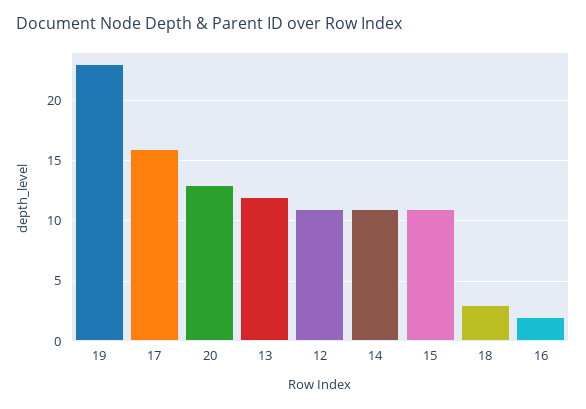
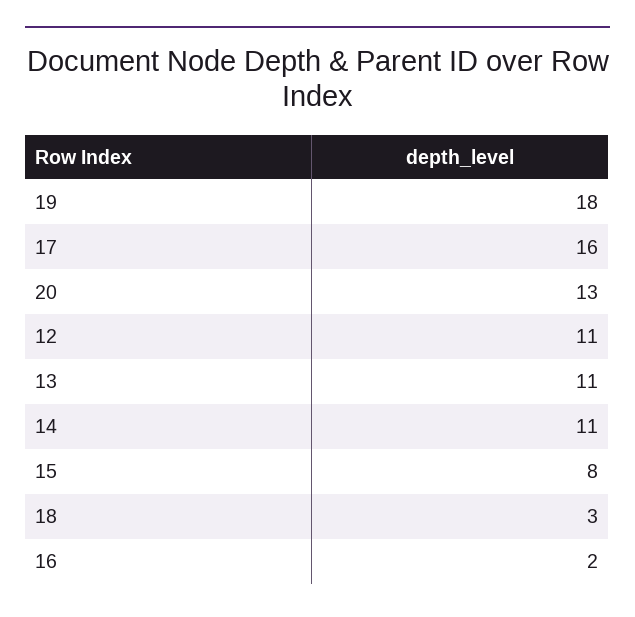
  {
-   "19": 23,
+   "19": 18,
    "17": 16,
    "20": 13,
-   "13": 12,
+   "13": 11,
    "12": 11,
    "14": 11,
-   "15": 11,
+   "15": 8,
    "18": 3,
    "16": 2
  }

